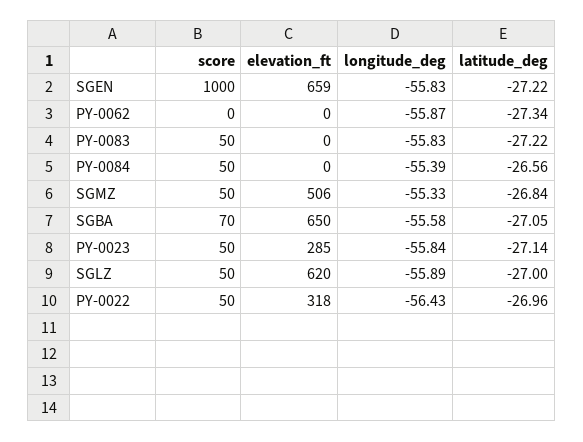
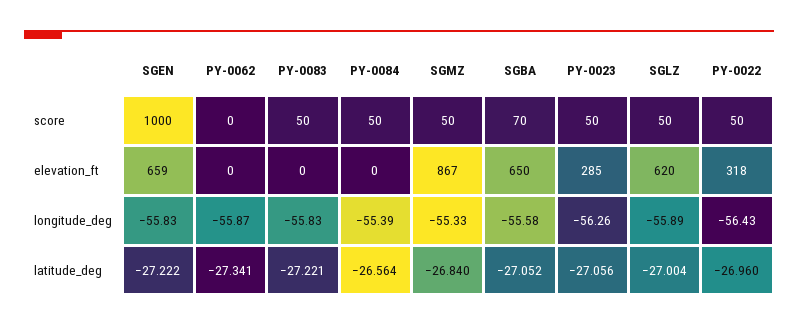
  {
    "score": {
      "SGEN": 1000,
      "PY-0062": 0,
      "PY-0083": 50,
      "PY-0084": 50,
      "SGMZ": 50,
      "SGBA": 70,
      "PY-0023": 50,
      "SGLZ": 50,
      "PY-0022": 50
    },
    "elevation_ft": {
      "SGEN": 659,
      "PY-0062": 0,
      "PY-0083": 0,
      "PY-0084": 0,
-     "SGMZ": 506,
+     "SGMZ": 867,
      "SGBA": 650,
      "PY-0023": 285,
      "SGLZ": 620,
      "PY-0022": 318
    },
    "longitude_deg": {
      "SGEN": -55.83,
      "PY-0062": -55.87,
      "PY-0083": -55.83,
      "PY-0084": -55.39,
      "SGMZ": -55.33,
      "SGBA": -55.58,
-     "PY-0023": -55.84,
+     "PY-0023": -56.26,
      "SGLZ": -55.89,
      "PY-0022": -56.43
    },
    "latitude_deg": {
      "SGEN": -27.222,
      "PY-0062": -27.341,
      "PY-0083": -27.221,
      "PY-0084": -26.564,
      "SGMZ": -26.84,
      "SGBA": -27.052,
-     "PY-0023": -27.14,
+     "PY-0023": -27.056,
      "SGLZ": -27.004,
      "PY-0022": -26.96
    }
  }

